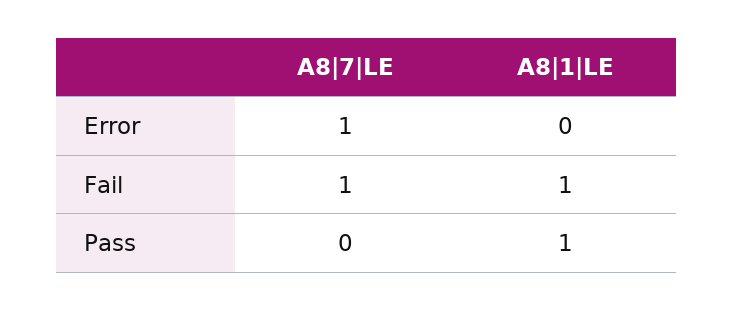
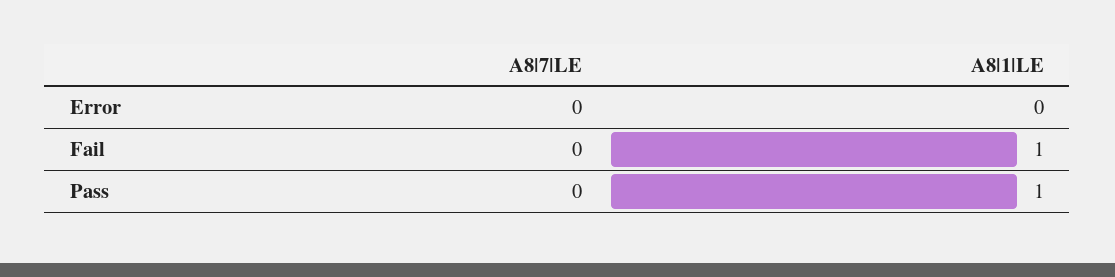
  {
    "A8|7|LE": {
-     "Error": 1,
+     "Error": 0,
-     "Fail": 1,
+     "Fail": 0,
      "Pass": 0
    },
    "A8|1|LE": {
      "Error": 0,
      "Fail": 1,
      "Pass": 1
    }
  }

